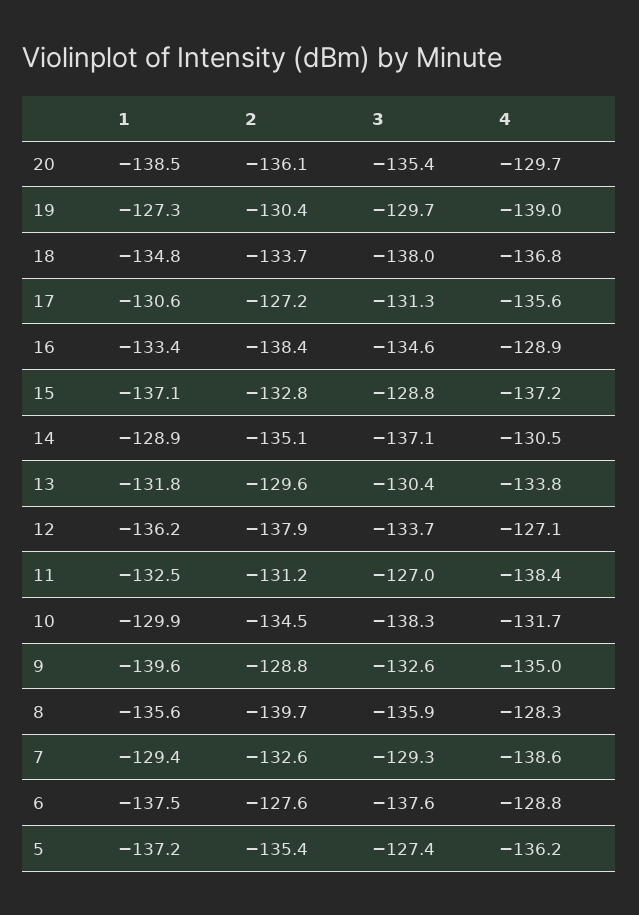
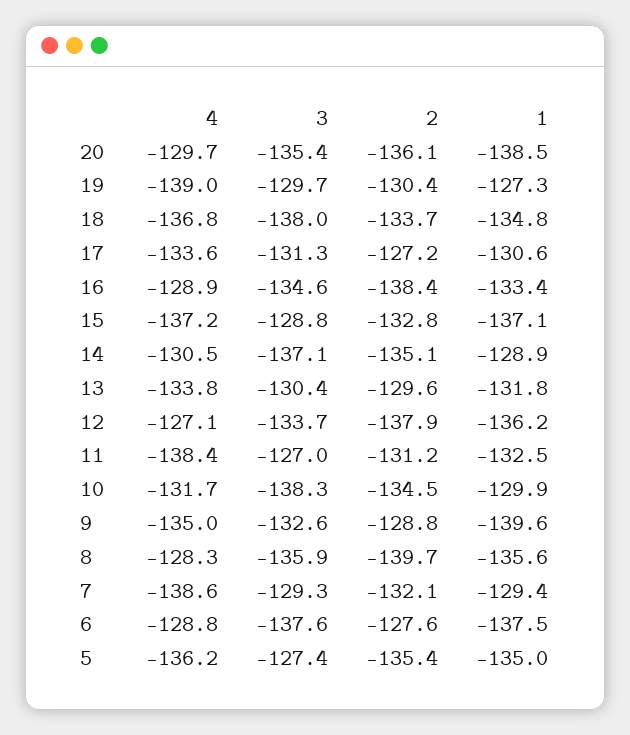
  {
    "1": {
      "20": -138.5,
      "19": -127.3,
      "18": -134.8,
      "17": -130.6,
      "16": -133.4,
      "15": -137.1,
      "14": -128.9,
      "13": -131.8,
      "12": -136.2,
      "11": -132.5,
      "10": -129.9,
      "9": -139.6,
      "8": -135.6,
      "7": -129.4,
      "6": -137.5,
-     "5": -137.2
+     "5": -135
    },
    "2": {
      "20": -136.1,
      "19": -130.4,
      "18": -133.7,
      "17": -127.2,
      "16": -138.4,
      "15": -132.8,
      "14": -135.1,
      "13": -129.6,
      "12": -137.9,
      "11": -131.2,
      "10": -134.5,
      "9": -128.8,
      "8": -139.7,
-     "7": -132.6,
+     "7": -132.1,
      "6": -127.6,
      "5": -135.4
    },
    "3": {
      "20": -135.4,
      "19": -129.7,
      "18": -138,
      "17": -131.3,
      "16": -134.6,
      "15": -128.8,
      "14": -137.1,
      "13": -130.4,
      "12": -133.7,
      "11": -127,
      "10": -138.3,
      "9": -132.6,
      "8": -135.9,
      "7": -129.3,
      "6": -137.6,
      "5": -127.4
    },
    "4": {
      "20": -129.7,
      "19": -139,
      "18": -136.8,
-     "17": -135.6,
+     "17": -133.6,
      "16": -128.9,
      "15": -137.2,
      "14": -130.5,
      "13": -133.8,
      "12": -127.1,
      "11": -138.4,
      "10": -131.7,
      "9": -135,
      "8": -128.3,
      "7": -138.6,
      "6": -128.8,
      "5": -136.2
    }
  }

